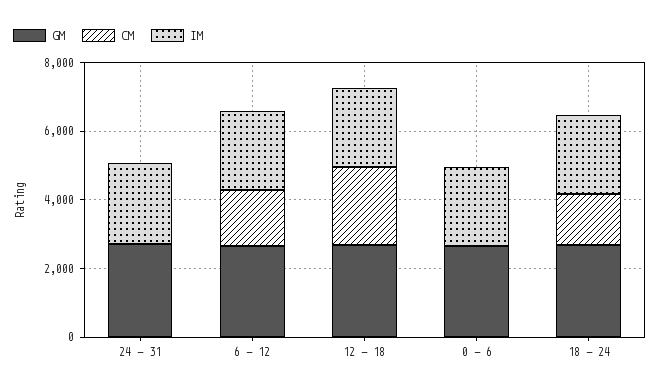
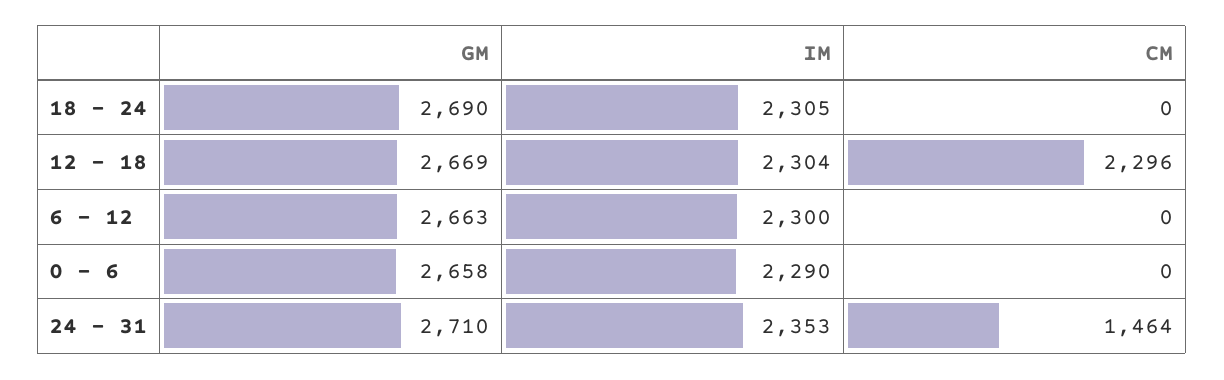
  {
    "GM": {
      "24 - 31": 2710,
      "6 - 12": 2663,
      "12 - 18": 2669,
      "0 - 6": 2658,
      "18 - 24": 2690
    },
    "CM": {
-     "24 - 31": 0,
+     "24 - 31": 1464,
-     "6 - 12": 1500,
+     "6 - 12": 0,
      "12 - 18": 2296,
      "0 - 6": 0,
-     "18 - 24": 1500
+     "18 - 24": 0
    },
    "IM": {
      "24 - 31": 2353,
      "6 - 12": 2300,
      "12 - 18": 2304,
      "0 - 6": 2290,
      "18 - 24": 2305
    }
  }

